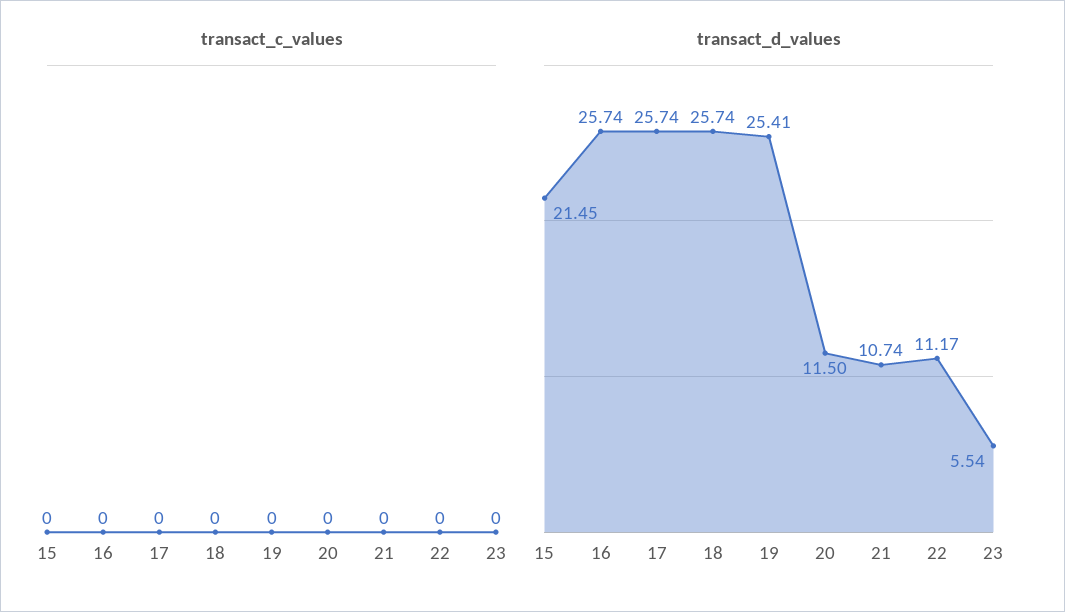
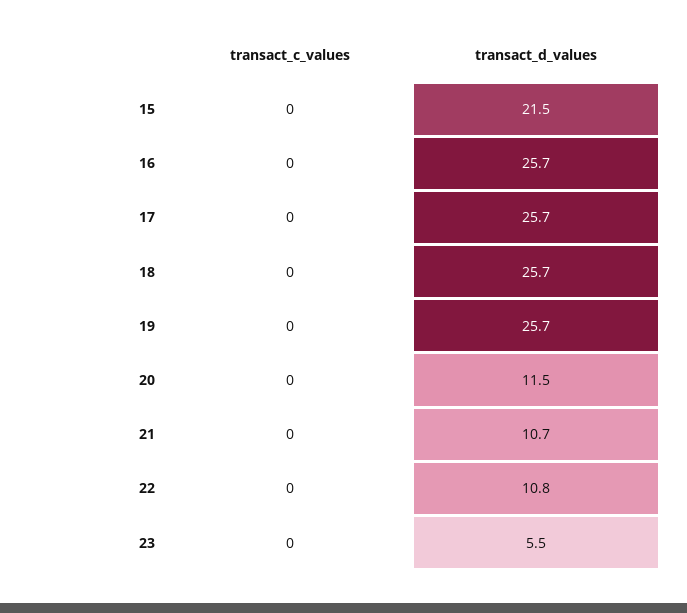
  {
    "transact_c_values": {
      "15": 0,
      "16": 0,
      "17": 0,
      "18": 0,
      "19": 0,
      "20": 0,
      "21": 0,
      "22": 0,
      "23": 0
    },
    "transact_d_values": {
      "15": 21.45,
      "16": 25.74,
      "17": 25.74,
      "18": 25.74,
-     "19": 25.41,
+     "19": 25.7,
      "20": 11.5,
      "21": 10.74,
-     "22": 11.17,
+     "22": 10.8,
      "23": 5.54
    }
  }

